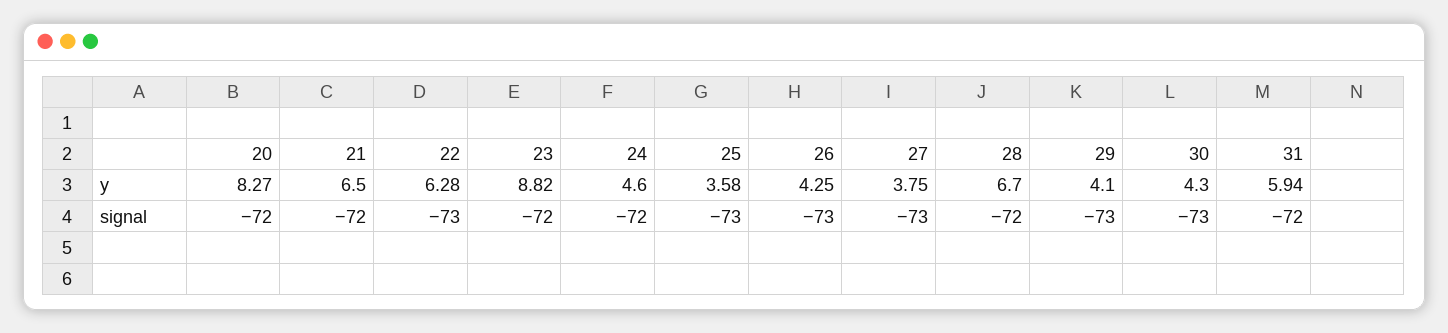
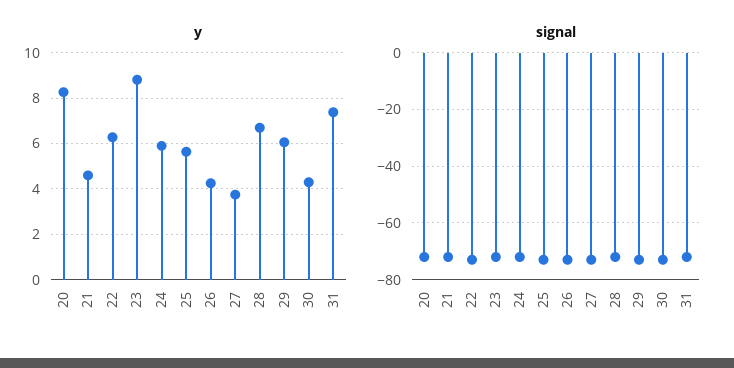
  {
    "y": {
      "20": 8.27,
-     "21": 6.5,
+     "21": 4.5,
      "22": 6.28,
      "23": 8.82,
-     "24": 4.6,
+     "24": 6,
-     "25": 3.58,
+     "25": 5.5,
      "26": 4.25,
      "27": 3.75,
      "28": 6.7,
-     "29": 4.1,
+     "29": 6,
      "30": 4.3,
-     "31": 5.94
+     "31": 7.5
    },
    "signal": {
      "20": -72,
      "21": -72,
      "22": -73,
      "23": -72,
      "24": -72,
      "25": -73,
      "26": -73,
      "27": -73,
      "28": -72,
      "29": -73,
      "30": -73,
      "31": -72
    }
  }

